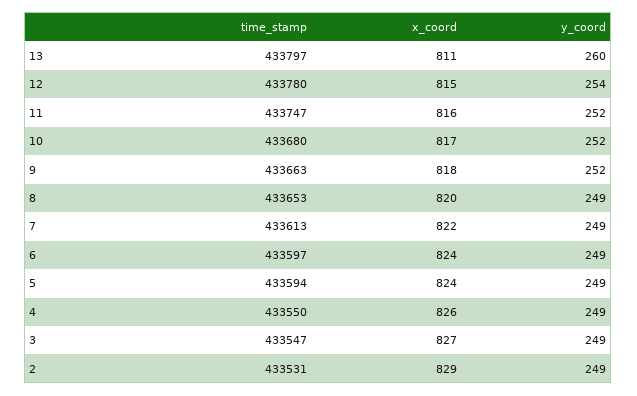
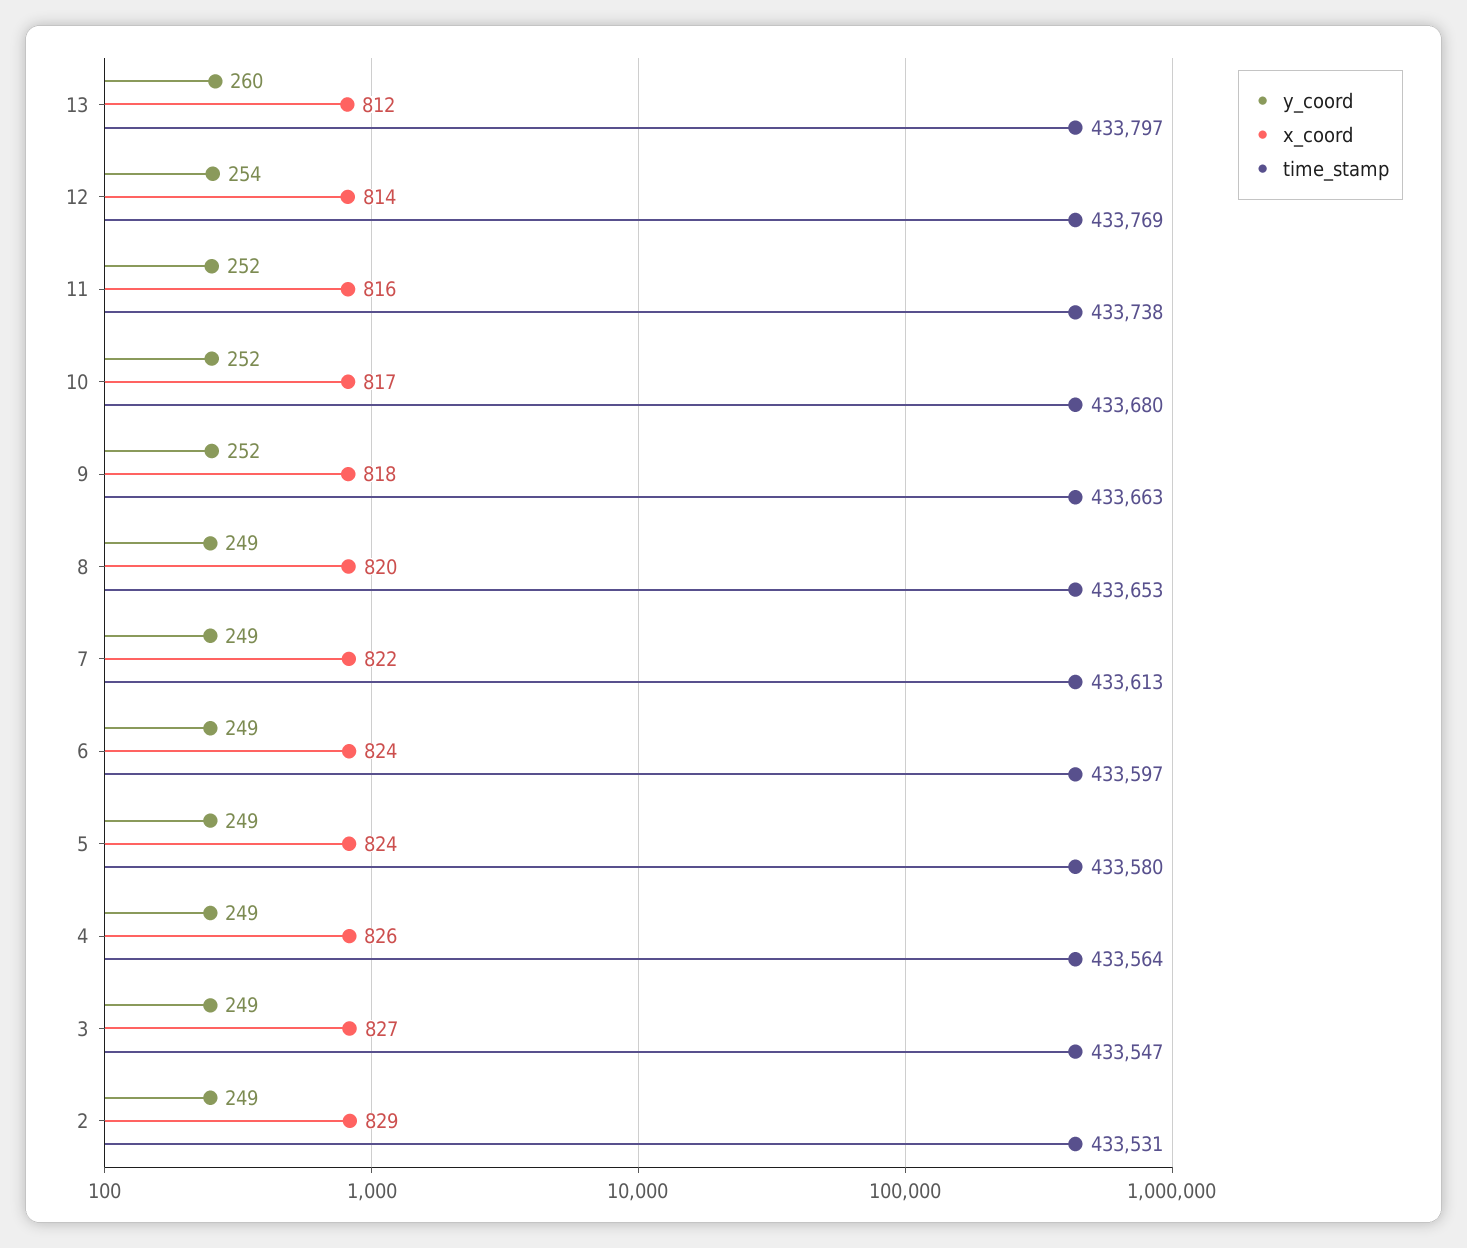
  {
    "time_stamp": {
      "13": 433797,
-     "12": 433780,
+     "12": 433769,
-     "11": 433747,
+     "11": 433738,
      "10": 433680,
      "9": 433663,
      "8": 433653,
      "7": 433613,
      "6": 433597,
-     "5": 433594,
+     "5": 433580,
-     "4": 433550,
+     "4": 433564,
      "3": 433547,
      "2": 433531
    },
    "x_coord": {
-     "13": 811,
+     "13": 812,
-     "12": 815,
+     "12": 814,
      "11": 816,
      "10": 817,
      "9": 818,
      "8": 820,
      "7": 822,
      "6": 824,
      "5": 824,
      "4": 826,
      "3": 827,
      "2": 829
    },
    "y_coord": {
      "13": 260,
      "12": 254,
      "11": 252,
      "10": 252,
      "9": 252,
      "8": 249,
      "7": 249,
      "6": 249,
      "5": 249,
      "4": 249,
      "3": 249,
      "2": 249
    }
  }

